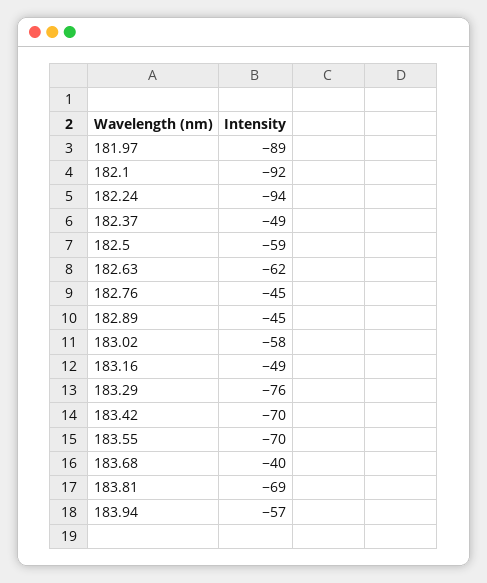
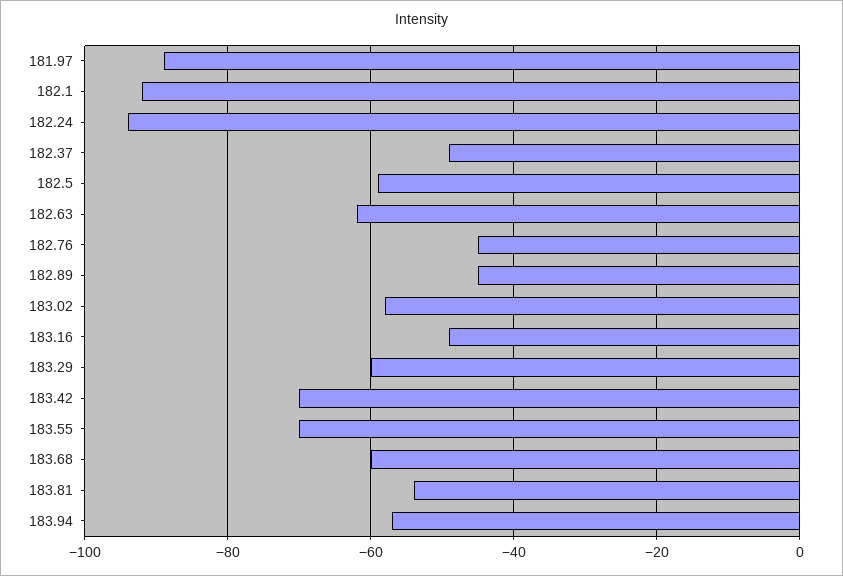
  {
    "181.97": -89,
    "182.1": -92,
    "182.24": -94,
    "182.37": -49,
    "182.5": -59,
    "182.63": -62,
    "182.76": -45,
    "182.89": -45,
    "183.02": -58,
    "183.16": -49,
-   "183.29": -76,
+   "183.29": -60,
    "183.42": -70,
    "183.55": -70,
-   "183.68": -40,
+   "183.68": -60,
-   "183.81": -69,
+   "183.81": -55,
    "183.94": -57
  }

